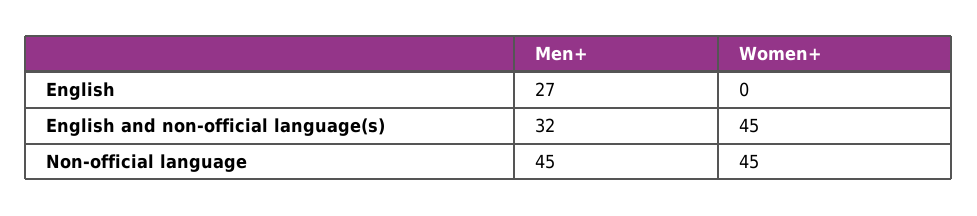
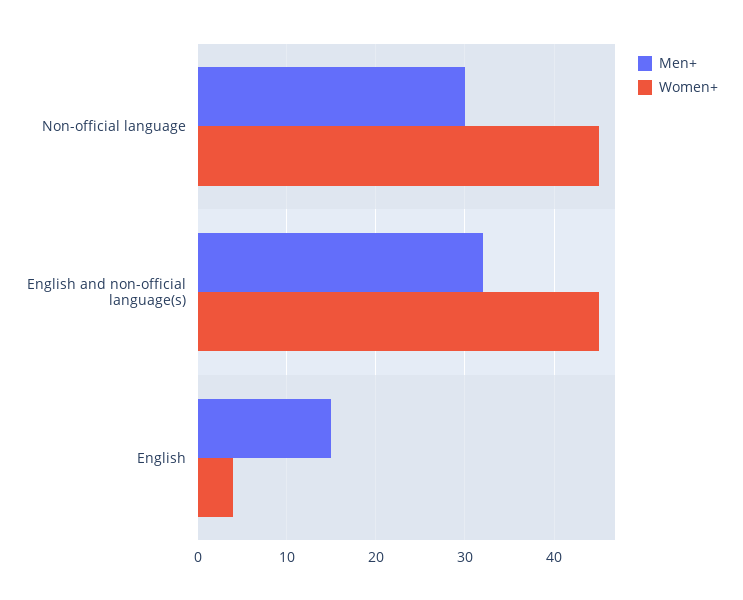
  {
    "Men+": {
-     "English": 27,
+     "English": 15,
      "English and non-official language(s)": 32,
-     "Non-official language": 45
+     "Non-official language": 30
    },
    "Women+": {
-     "English": 0,
+     "English": 4,
      "English and non-official language(s)": 45,
      "Non-official language": 45
    }
  }

